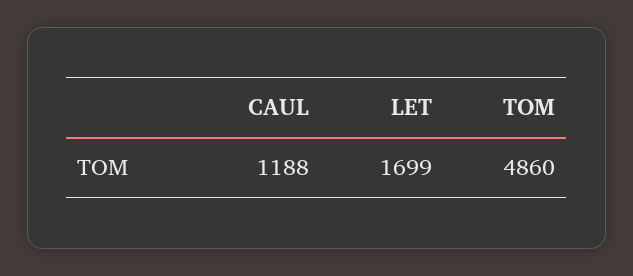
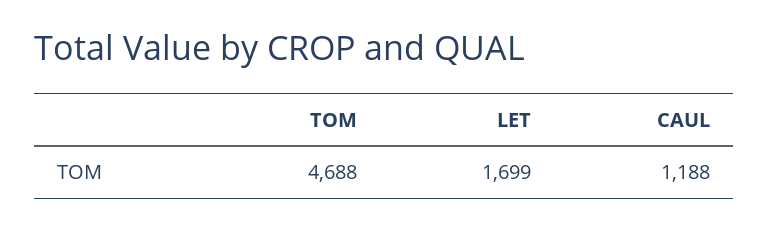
  {
    "CAUL": 1188,
    "LET": 1699,
-   "TOM": 4860
+   "TOM": 4688
  }

